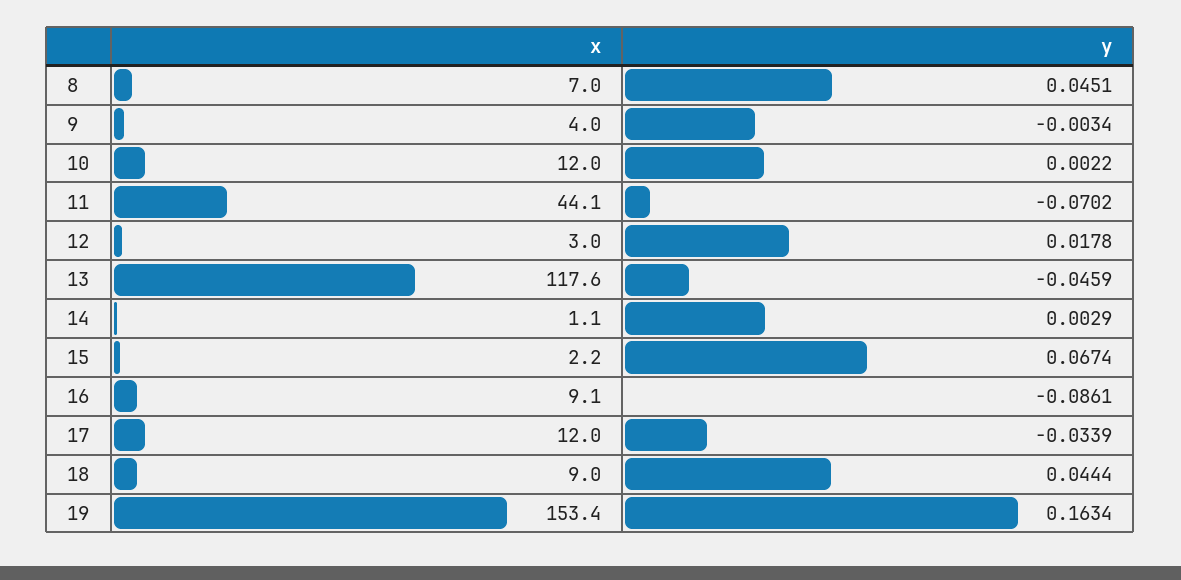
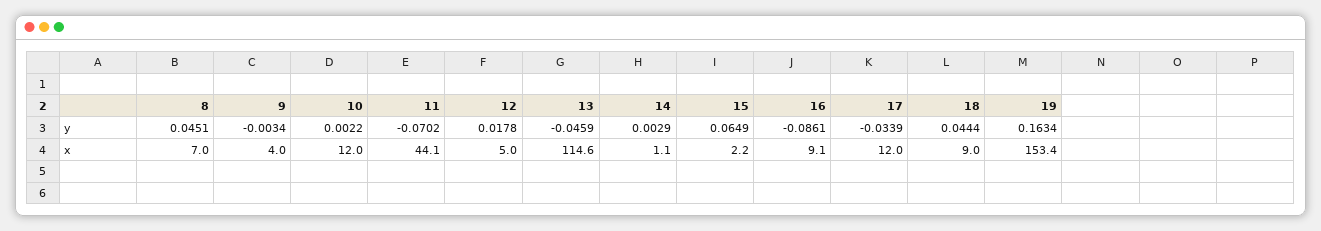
  {
    "x": {
      "8": 7,
      "9": 4,
      "10": 12,
      "11": 44.1,
-     "12": 3,
+     "12": 5,
-     "13": 117.6,
+     "13": 114.6,
      "14": 1.1,
      "15": 2.2,
      "16": 9.1,
      "17": 12,
      "18": 9,
      "19": 153.4
    },
    "y": {
      "8": 0.0451,
      "9": -0.0034,
      "10": 0.0022,
      "11": -0.0702,
      "12": 0.0178,
      "13": -0.0459,
      "14": 0.0029,
-     "15": 0.0674,
+     "15": 0.0649,
      "16": -0.0861,
      "17": -0.0339,
      "18": 0.0444,
      "19": 0.1634
    }
  }

